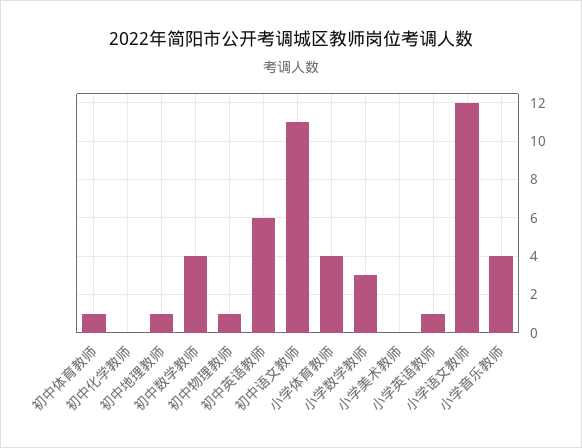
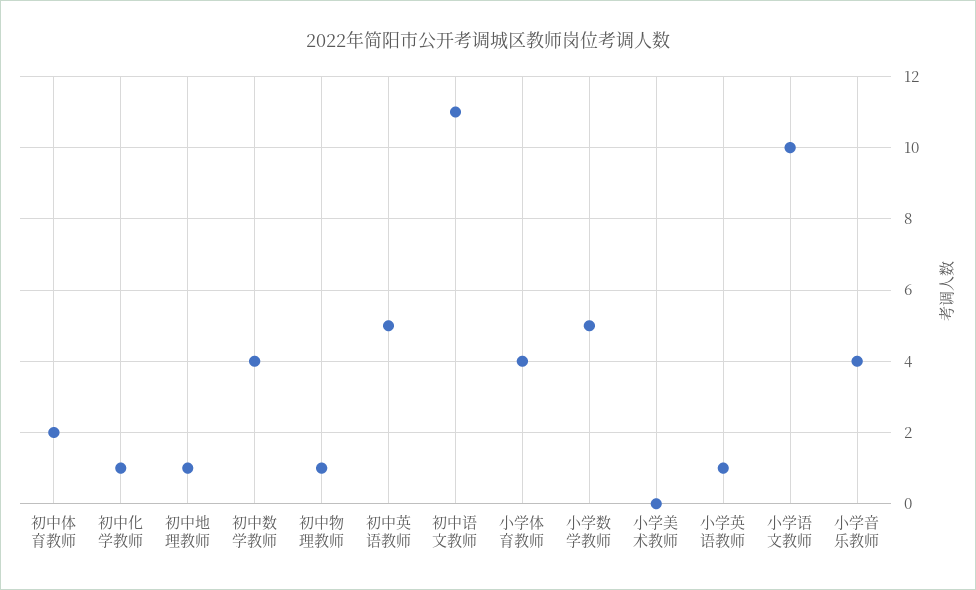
  {
-   "初中体育教师": 1,
+   "初中体育教师": 2,
-   "初中化学教师": 0,
+   "初中化学教师": 1,
    "初中地理教师": 1,
    "初中数学教师": 4,
    "初中物理教师": 1,
-   "初中英语教师": 6,
+   "初中英语教师": 5,
    "初中语文教师": 11,
    "小学体育教师": 4,
-   "小学数学教师": 3,
+   "小学数学教师": 5,
    "小学美术教师": 0,
    "小学英语教师": 1,
-   "小学语文教师": 12,
+   "小学语文教师": 10,
    "小学音乐教师": 4
  }

